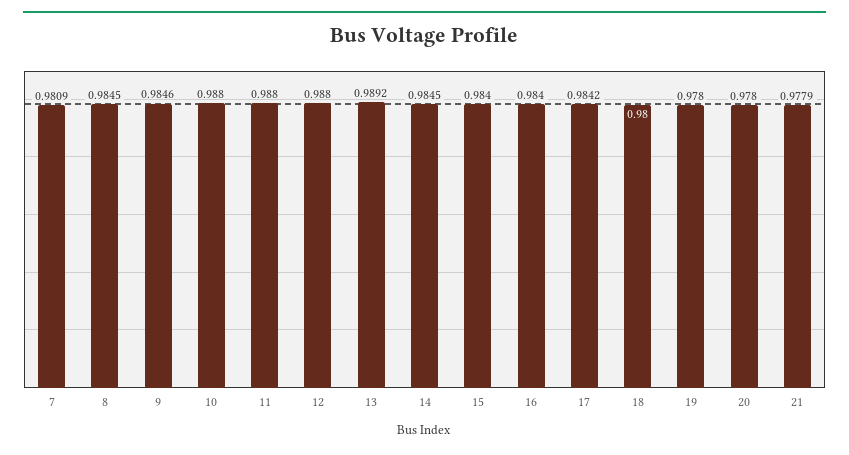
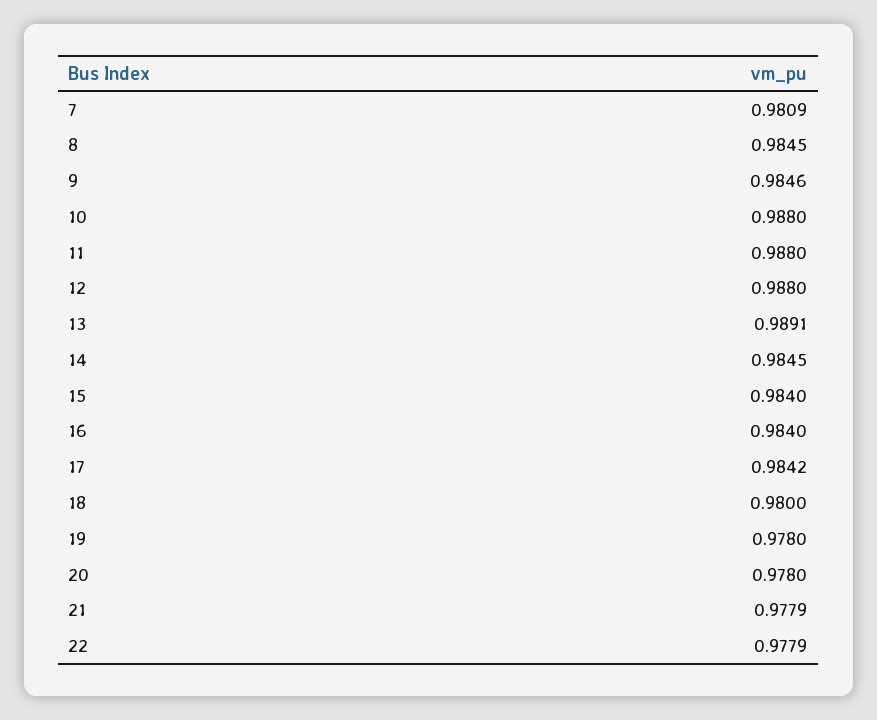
  {
    "7": 0.9809,
    "8": 0.9845,
    "9": 0.9846,
    "10": 0.988,
    "11": 0.988,
    "12": 0.988,
-   "13": 0.9892,
+   "13": 0.9891,
    "14": 0.9845,
    "15": 0.984,
    "16": 0.984,
    "17": 0.9842,
    "18": 0.98,
    "19": 0.978,
    "20": 0.978,
-   "21": 0.9779
+   "21": 0.9779,
+   "22": 0.9779
  }

